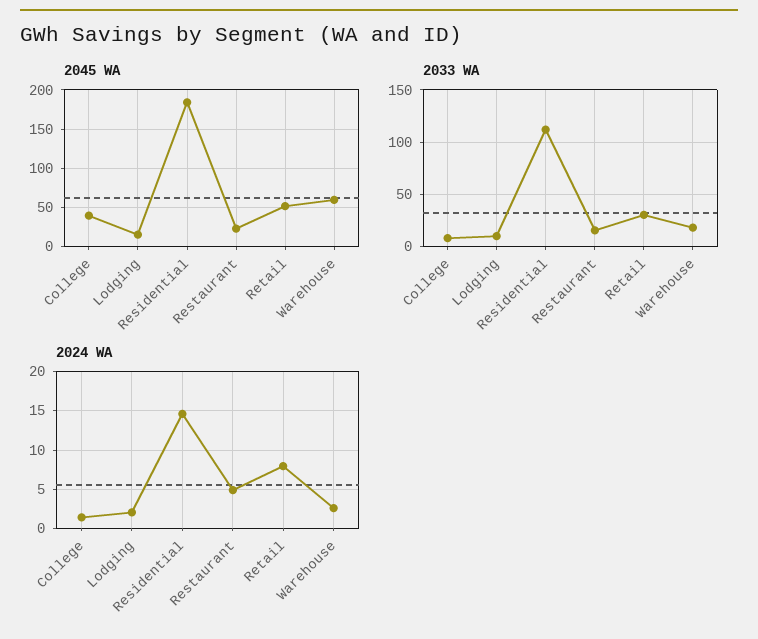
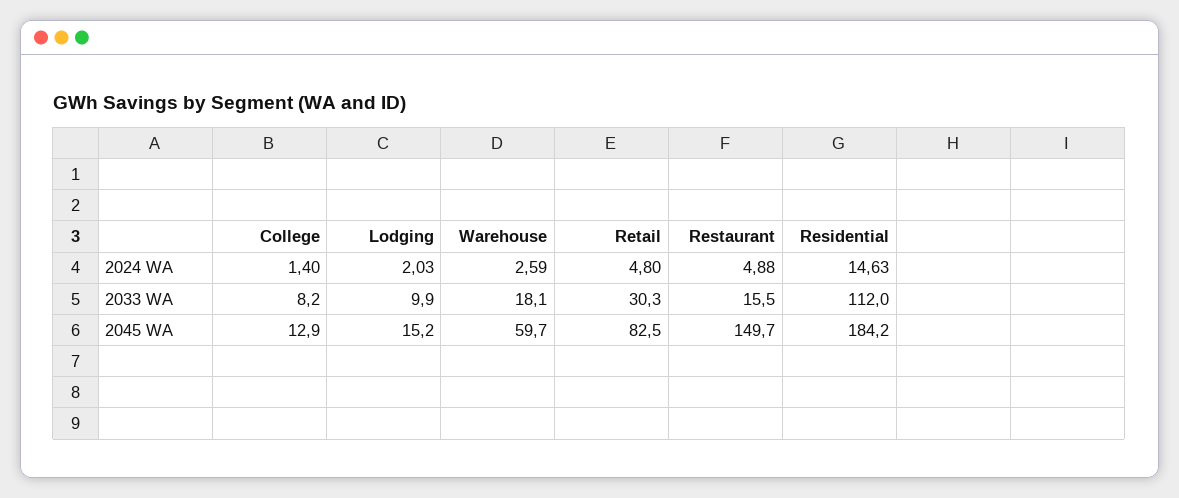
  {
    "2045 WA": {
-     "College": 40,
+     "College": 12.9,
      "Lodging": 15.2,
      "Residential": 184.2,
-     "Restaurant": 20,
+     "Restaurant": 149.7,
-     "Retail": 50,
+     "Retail": 82.5,
      "Warehouse": 59.7
    },
    "2033 WA": {
      "College": 8.2,
      "Lodging": 9.9,
      "Residential": 112,
      "Restaurant": 15.5,
      "Retail": 30.3,
      "Warehouse": 18.1
    },
    "2024 WA": {
      "College": 1.4,
      "Lodging": 2.03,
      "Residential": 14.63,
      "Restaurant": 4.88,
-     "Retail": 8,
+     "Retail": 4.8,
      "Warehouse": 2.59
    }
  }

